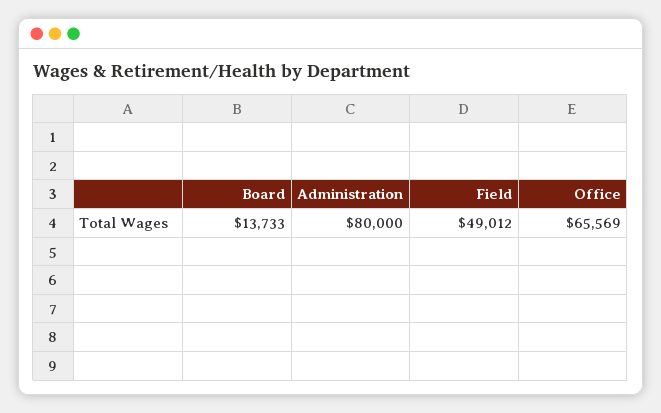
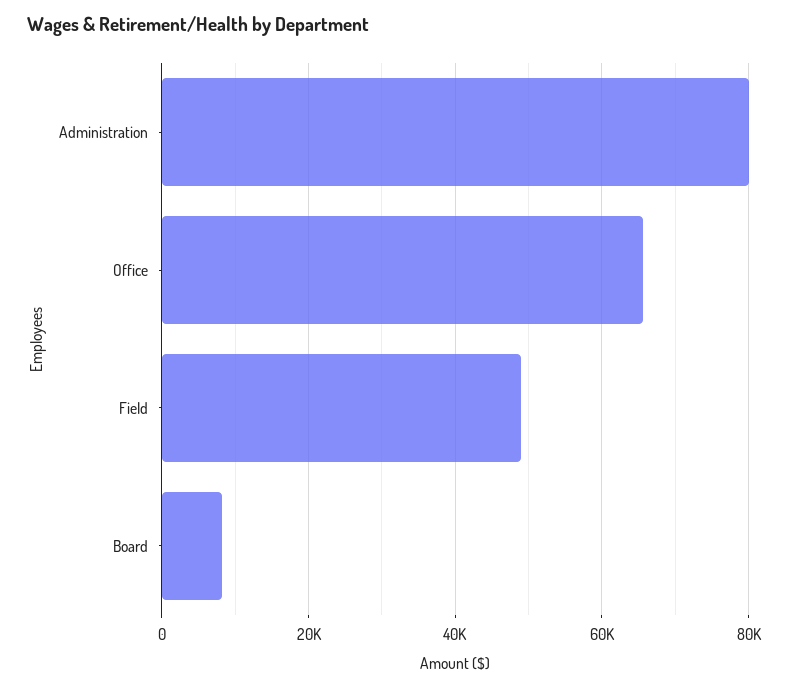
  {
-   "Board": 13733,
+   "Board": 8000,
    "Administration": 80000,
    "Field": 49012,
    "Office": 65569
  }

